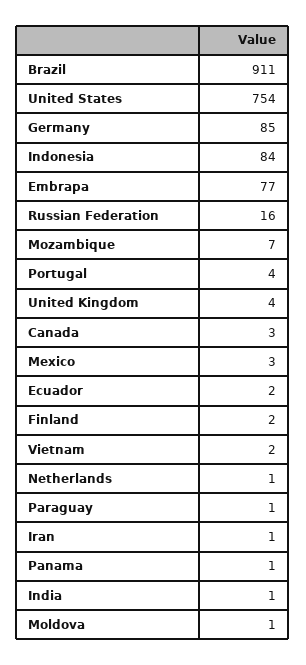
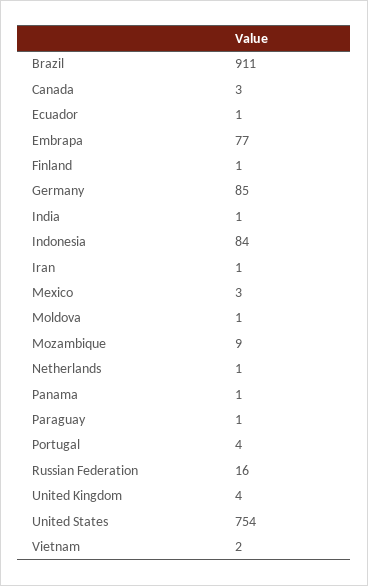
  {
    "Brazil": 911,
    "United States": 754,
    "Germany": 85,
    "Indonesia": 84,
    "Embrapa": 77,
    "Russian Federation": 16,
-   "Mozambique": 7,
+   "Mozambique": 9,
    "Portugal": 4,
    "United Kingdom": 4,
    "Canada": 3,
    "Mexico": 3,
-   "Ecuador": 2,
+   "Ecuador": 1,
-   "Finland": 2,
+   "Finland": 1,
    "Vietnam": 2,
    "Netherlands": 1,
    "Paraguay": 1,
    "Iran": 1,
    "Panama": 1,
    "India": 1,
    "Moldova": 1
  }

